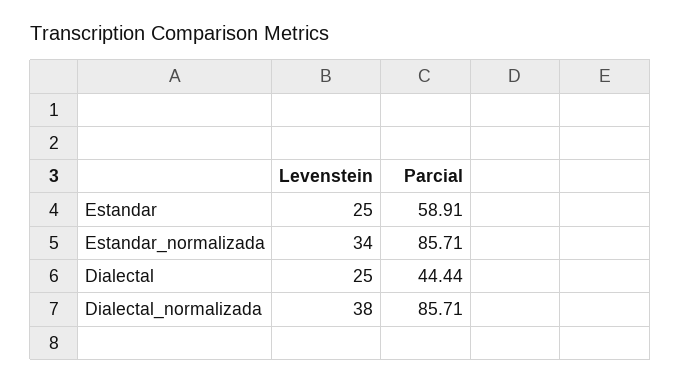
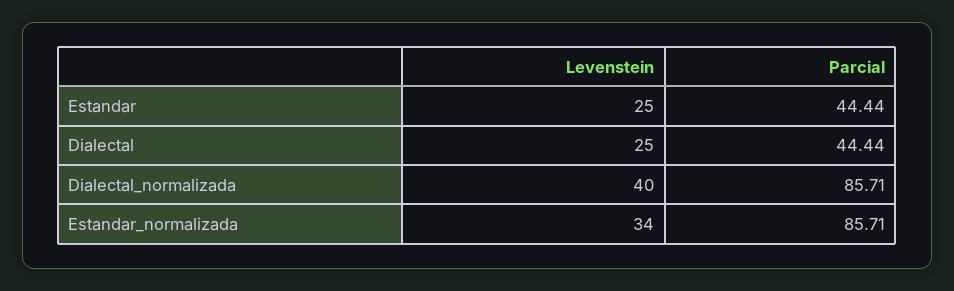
  {
    "Levenstein": {
      "Estandar": 25,
      "Estandar_normalizada": 34,
      "Dialectal": 25,
-     "Dialectal_normalizada": 38
+     "Dialectal_normalizada": 40
    },
    "Parcial": {
-     "Estandar": 58.91,
+     "Estandar": 44.44,
      "Estandar_normalizada": 85.71,
      "Dialectal": 44.44,
      "Dialectal_normalizada": 85.71
    }
  }

